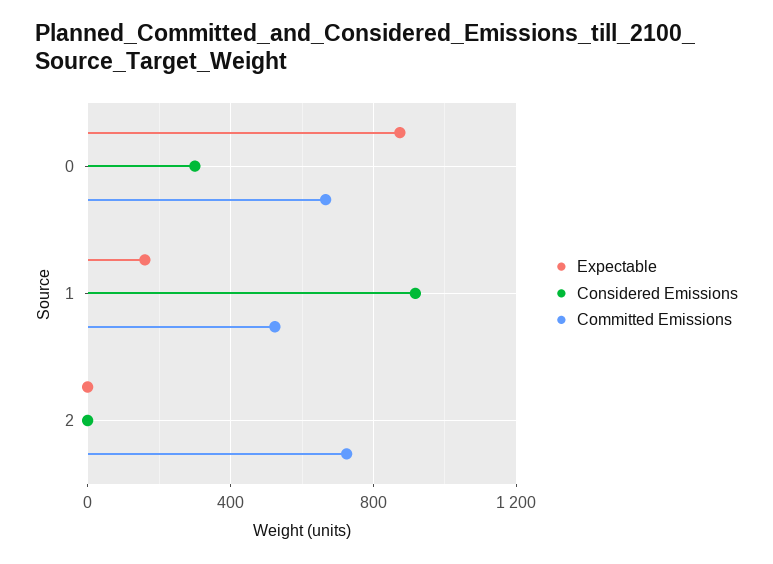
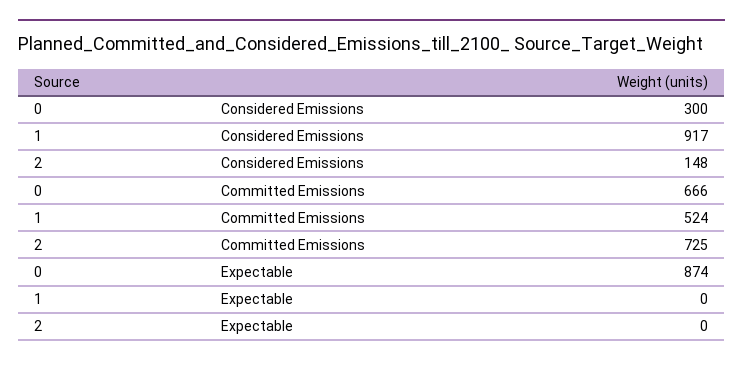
  {
    "Expectable": {
      "0": 874,
-     "1": 150,
+     "1": 0,
      "2": 0
    },
    "Considered Emissions": {
      "0": 300,
      "1": 917,
-     "2": 0
+     "2": 148
    },
    "Committed Emissions": {
      "0": 666,
      "1": 524,
      "2": 725
    }
  }

